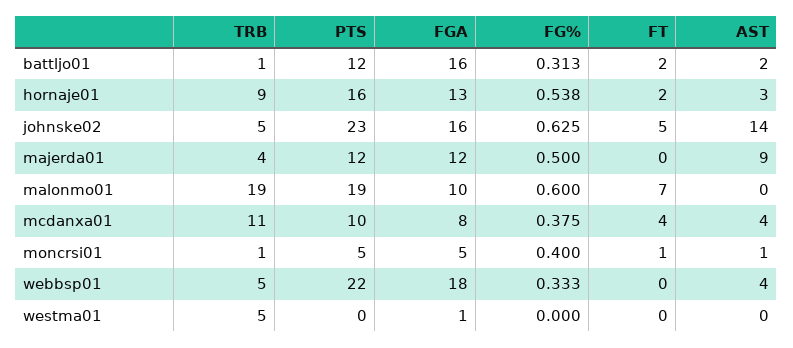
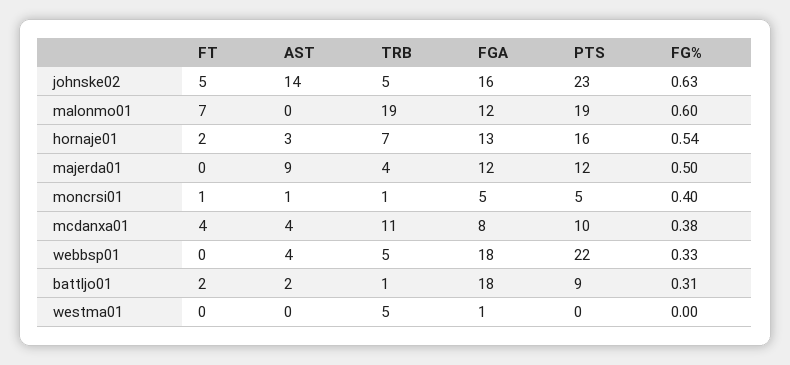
  {
    "TRB": {
      "battljo01": 1,
-     "hornaje01": 9,
+     "hornaje01": 7,
      "johnske02": 5,
      "majerda01": 4,
      "malonmo01": 19,
      "mcdanxa01": 11,
      "moncrsi01": 1,
      "webbsp01": 5,
      "westma01": 5
    },
    "PTS": {
-     "battljo01": 12,
+     "battljo01": 9,
      "hornaje01": 16,
      "johnske02": 23,
      "majerda01": 12,
      "malonmo01": 19,
      "mcdanxa01": 10,
      "moncrsi01": 5,
      "webbsp01": 22,
      "westma01": 0
    },
    "FGA": {
-     "battljo01": 16,
+     "battljo01": 18,
      "hornaje01": 13,
      "johnske02": 16,
      "majerda01": 12,
-     "malonmo01": 10,
+     "malonmo01": 12,
      "mcdanxa01": 8,
      "moncrsi01": 5,
      "webbsp01": 18,
      "westma01": 1
    },
    "FG%": {
      "battljo01": 0.313,
      "hornaje01": 0.538,
      "johnske02": 0.625,
      "majerda01": 0.5,
      "malonmo01": 0.6,
      "mcdanxa01": 0.375,
      "moncrsi01": 0.4,
      "webbsp01": 0.333,
      "westma01": 0
    },
    "FT": {
      "battljo01": 2,
      "hornaje01": 2,
      "johnske02": 5,
      "majerda01": 0,
      "malonmo01": 7,
      "mcdanxa01": 4,
      "moncrsi01": 1,
      "webbsp01": 0,
      "westma01": 0
    },
    "AST": {
      "battljo01": 2,
      "hornaje01": 3,
      "johnske02": 14,
      "majerda01": 9,
      "malonmo01": 0,
      "mcdanxa01": 4,
      "moncrsi01": 1,
      "webbsp01": 4,
      "westma01": 0
    }
  }

